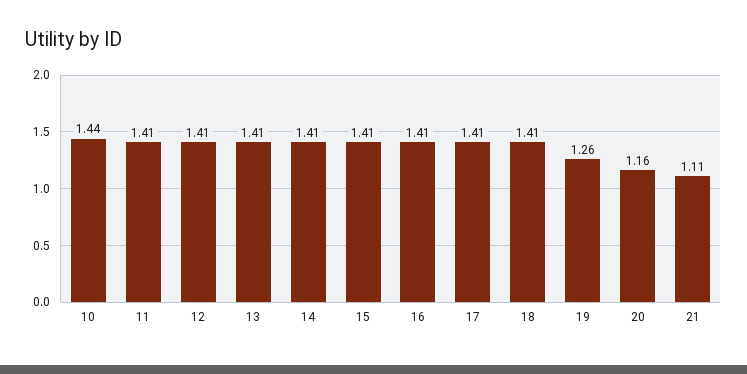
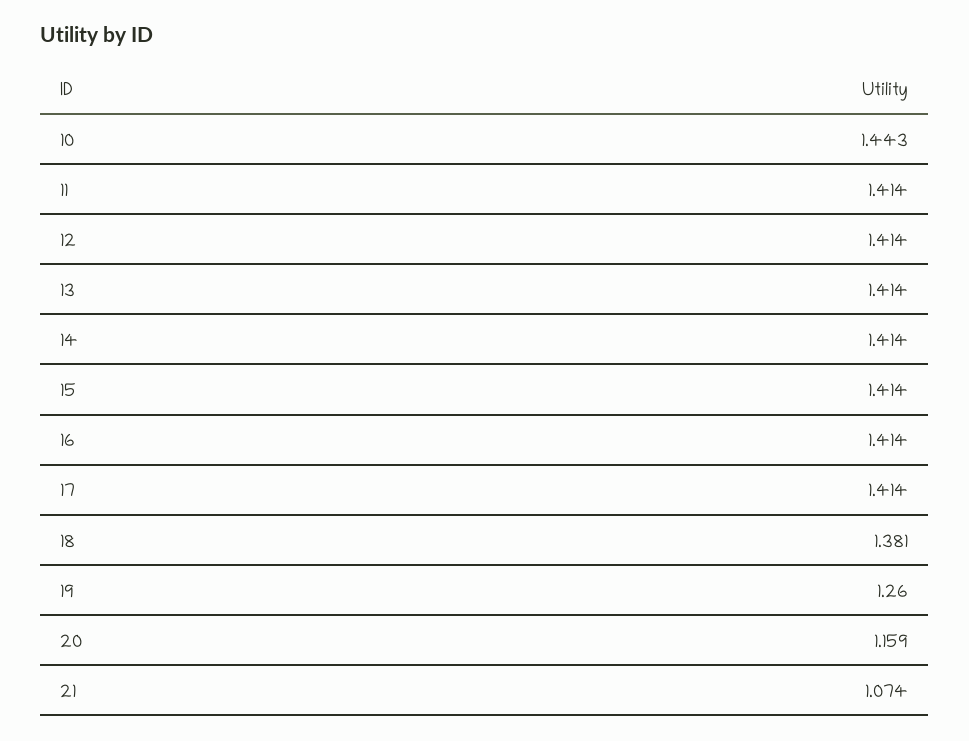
  {
    "10": 1.443,
    "11": 1.414,
    "12": 1.414,
    "13": 1.414,
    "14": 1.414,
    "15": 1.414,
    "16": 1.414,
    "17": 1.414,
-   "18": 1.41,
+   "18": 1.381,
    "19": 1.26,
    "20": 1.159,
-   "21": 1.11
+   "21": 1.074
  }

